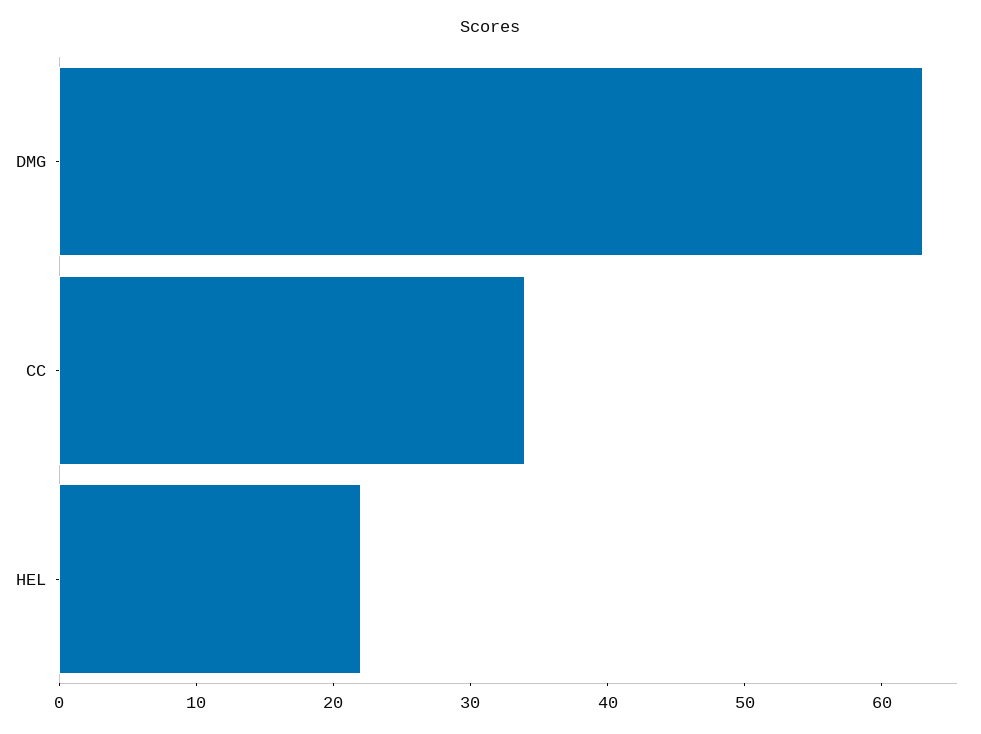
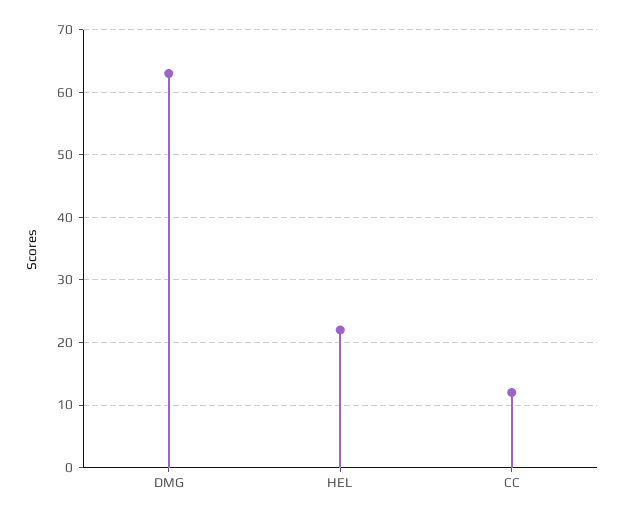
  {
    "DMG": 63,
-   "CC": 34,
+   "CC": 12,
    "HEL": 22
  }

